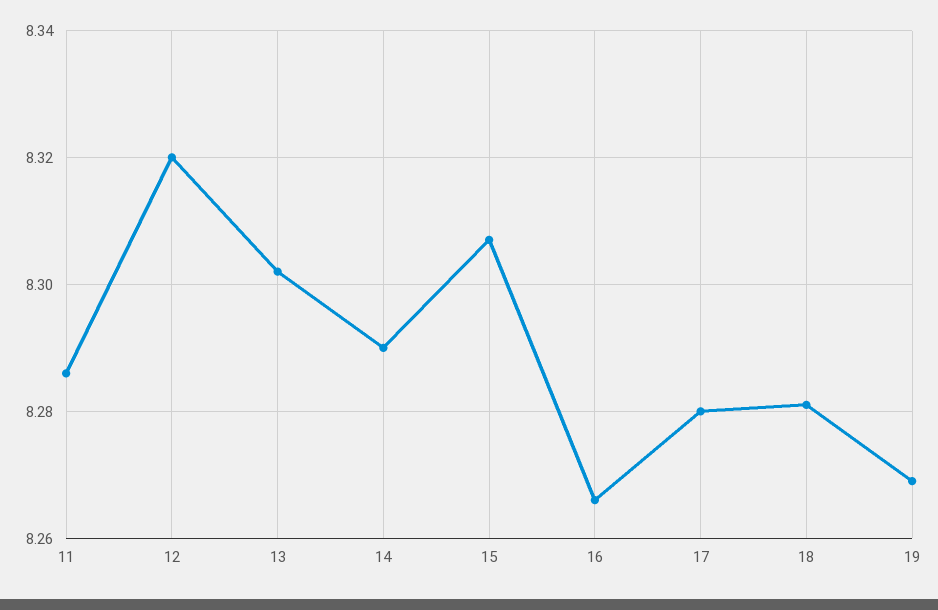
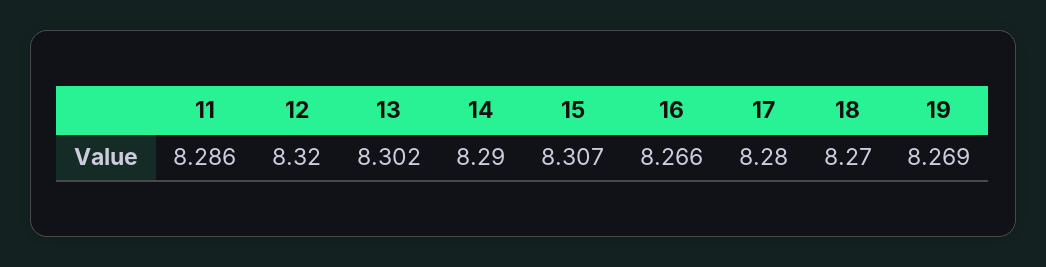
  {
    "11": 8.286,
    "12": 8.32,
    "13": 8.302,
    "14": 8.29,
    "15": 8.307,
    "16": 8.266,
    "17": 8.28,
-   "18": 8.28,
+   "18": 8.27,
    "19": 8.269
  }

